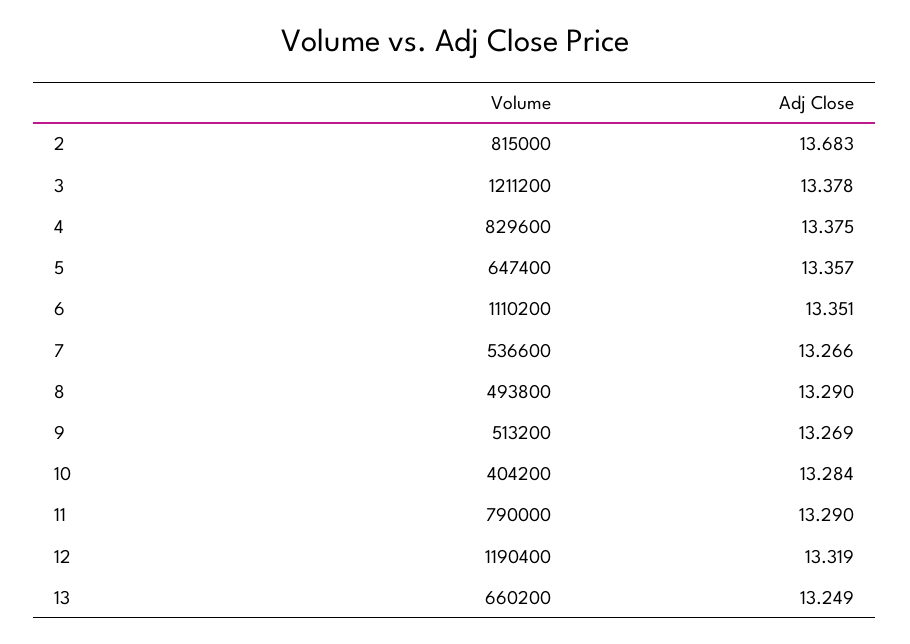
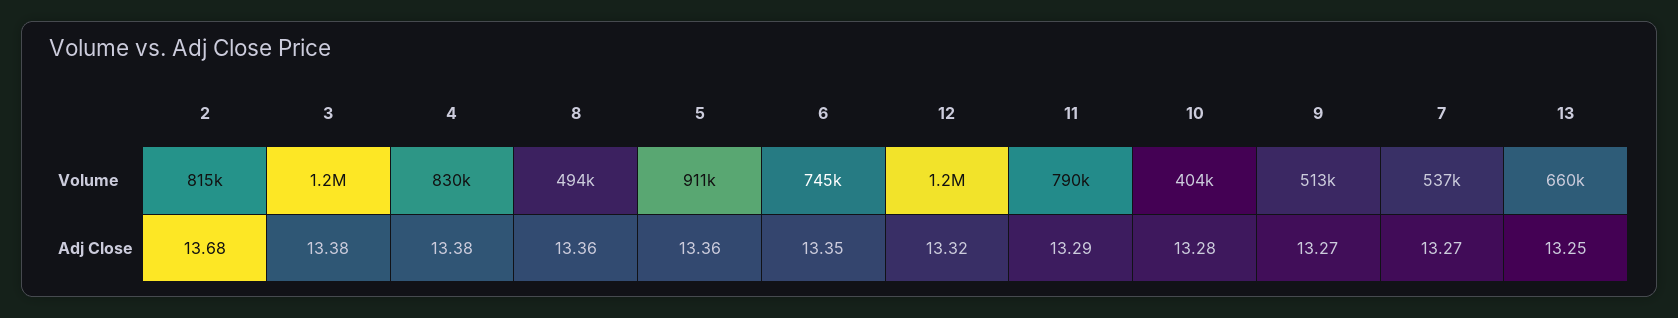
  {
    "Volume": {
      "2": 815000,
      "3": 1211200,
      "4": 829600,
-     "5": 647400,
+     "5": 911000,
-     "6": 1110200,
+     "6": 745000,
      "7": 536600,
      "8": 493800,
      "9": 513200,
      "10": 404200,
      "11": 790000,
      "12": 1190400,
      "13": 660200
    },
    "Adj Close": {
      "2": 13.683,
      "3": 13.378,
      "4": 13.375,
      "5": 13.357,
      "6": 13.351,
      "7": 13.266,
-     "8": 13.29,
+     "8": 13.36,
      "9": 13.269,
      "10": 13.284,
      "11": 13.29,
      "12": 13.319,
      "13": 13.249
    }
  }

